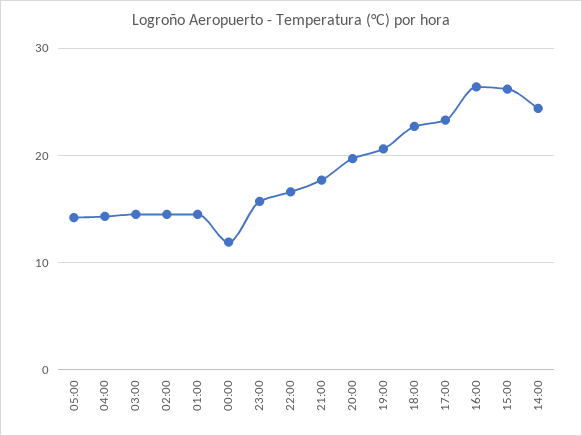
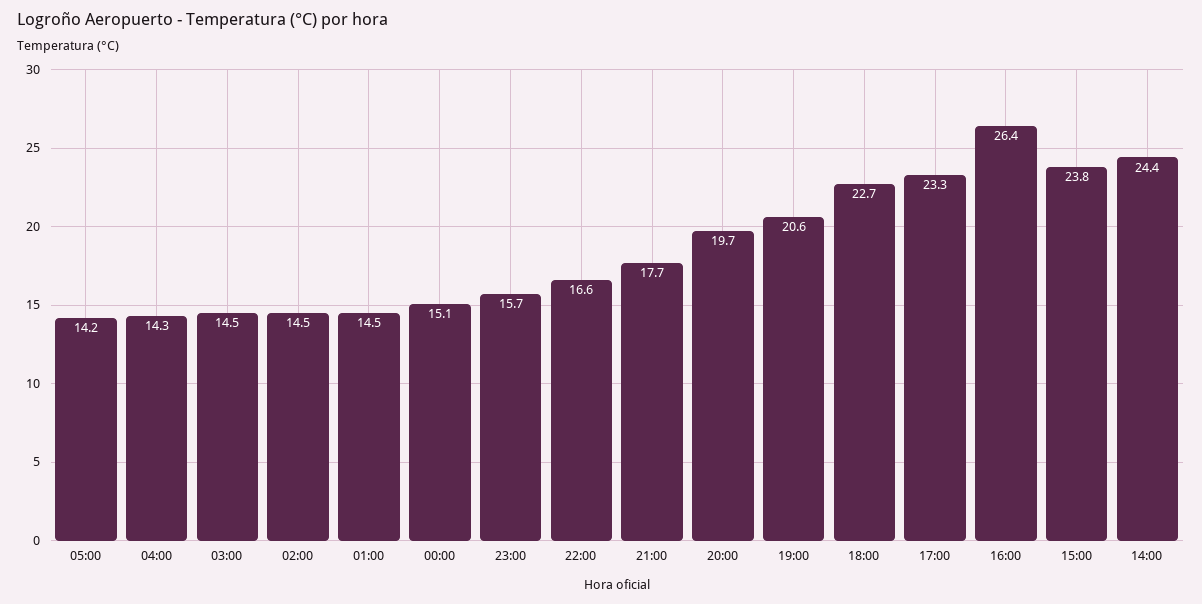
  {
    "05:00": 14.2,
    "04:00": 14.3,
    "03:00": 14.5,
    "02:00": 14.5,
    "01:00": 14.5,
-   "00:00": 12,
+   "00:00": 15.1,
    "23:00": 15.7,
    "22:00": 16.6,
    "21:00": 17.7,
    "20:00": 19.7,
    "19:00": 20.6,
    "18:00": 22.7,
    "17:00": 23.3,
    "16:00": 26.4,
-   "15:00": 26,
+   "15:00": 23.8,
    "14:00": 24.4
  }

